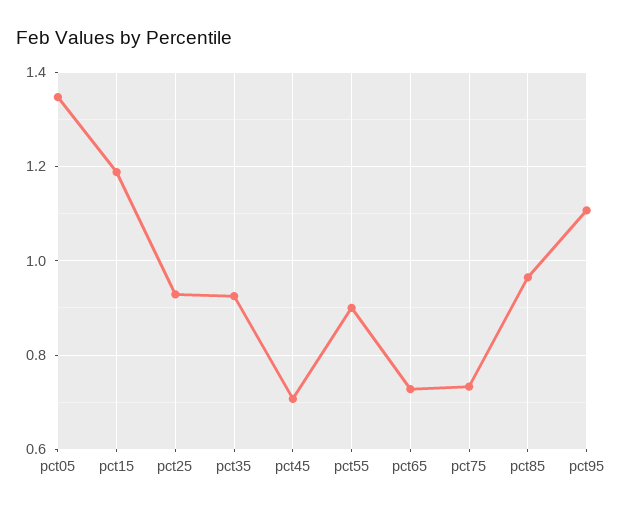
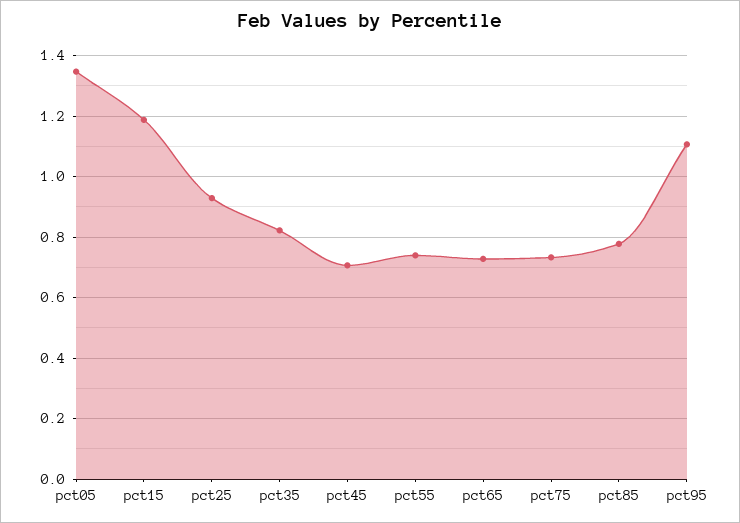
  {
    "pct05": 1.34,
    "pct15": 1.18,
    "pct25": 0.92,
-   "pct35": 0.92,
+   "pct35": 0.82,
    "pct45": 0.7,
-   "pct55": 0.9,
+   "pct55": 0.74,
    "pct65": 0.72,
    "pct75": 0.74,
-   "pct85": 0.96,
+   "pct85": 0.78,
    "pct95": 1.1
  }

